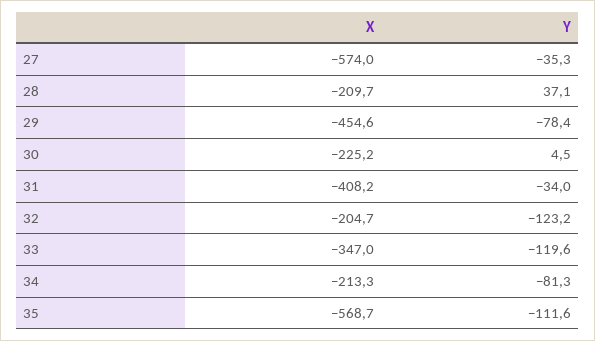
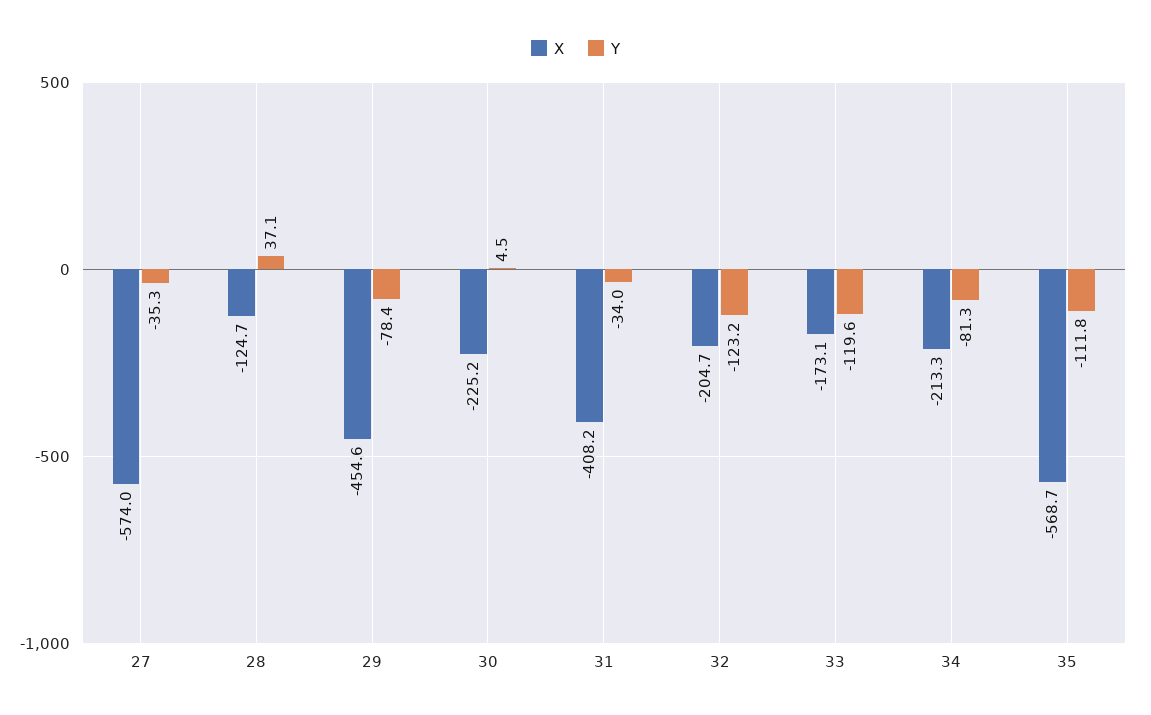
  {
    "X": {
      "27": -574,
-     "28": -209.7,
+     "28": -124.7,
      "29": -454.6,
      "30": -225.2,
      "31": -408.2,
      "32": -204.7,
-     "33": -347,
+     "33": -173.1,
      "34": -213.3,
      "35": -568.7
    },
    "Y": {
      "27": -35.3,
      "28": 37.1,
      "29": -78.4,
      "30": 4.5,
      "31": -34,
      "32": -123.2,
      "33": -119.6,
      "34": -81.3,
-     "35": -111.6
+     "35": -111.8
    }
  }

